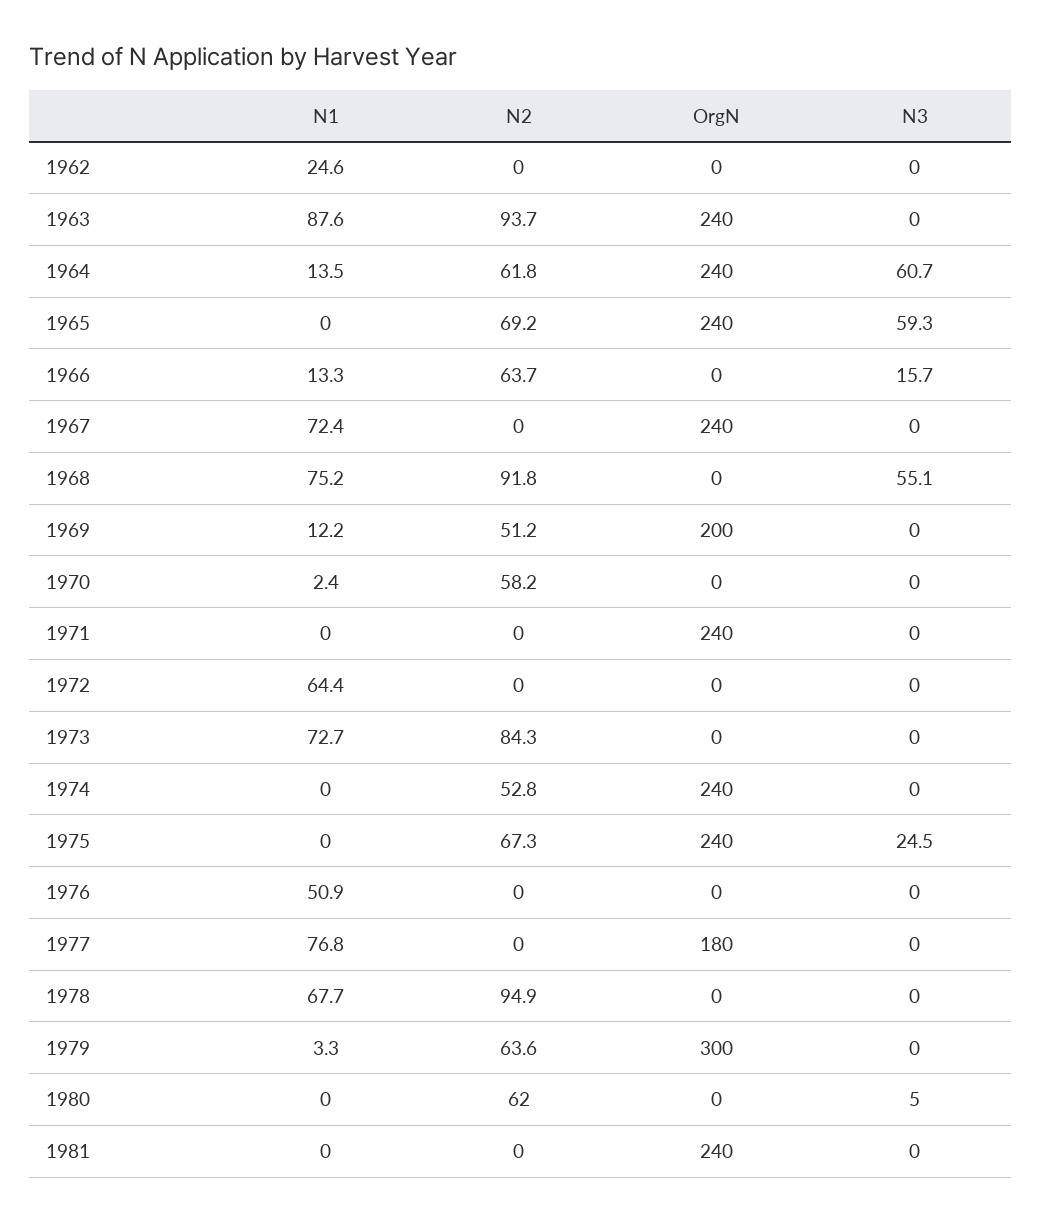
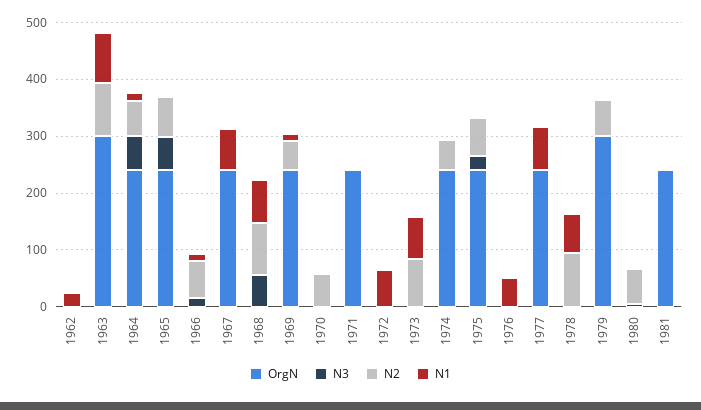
  {
    "N1": {
      "1962": 24.6,
      "1963": 87.6,
      "1964": 13.5,
      "1965": 0,
      "1966": 13.3,
      "1967": 72.4,
      "1968": 75.2,
      "1969": 12.2,
      "1970": 2.4,
      "1971": 0,
      "1972": 64.4,
      "1973": 72.7,
      "1974": 0,
      "1975": 0,
      "1976": 50.9,
      "1977": 76.8,
      "1978": 67.7,
      "1979": 3.3,
      "1980": 0,
      "1981": 0
    },
    "N2": {
      "1962": 0,
      "1963": 93.7,
      "1964": 61.8,
      "1965": 69.2,
      "1966": 63.7,
      "1967": 0,
      "1968": 91.8,
      "1969": 51.2,
      "1970": 58.2,
      "1971": 0,
      "1972": 0,
      "1973": 84.3,
      "1974": 52.8,
      "1975": 67.3,
      "1976": 0,
      "1977": 0,
      "1978": 94.9,
      "1979": 63.6,
      "1980": 62,
      "1981": 0
    },
    "OrgN": {
      "1962": 0,
-     "1963": 240,
+     "1963": 300,
      "1964": 240,
      "1965": 240,
      "1966": 0,
      "1967": 240,
      "1968": 0,
-     "1969": 200,
+     "1969": 240,
      "1970": 0,
      "1971": 240,
      "1972": 0,
      "1973": 0,
      "1974": 240,
      "1975": 240,
      "1976": 0,
-     "1977": 180,
+     "1977": 240,
      "1978": 0,
      "1979": 300,
      "1980": 0,
      "1981": 240
    },
    "N3": {
      "1962": 0,
      "1963": 0,
      "1964": 60.7,
      "1965": 59.3,
      "1966": 15.7,
      "1967": 0,
      "1968": 55.1,
      "1969": 0,
      "1970": 0,
      "1971": 0,
      "1972": 0,
      "1973": 0,
      "1974": 0,
      "1975": 24.5,
      "1976": 0,
      "1977": 0,
      "1978": 0,
      "1979": 0,
      "1980": 5,
      "1981": 0
    }
  }

